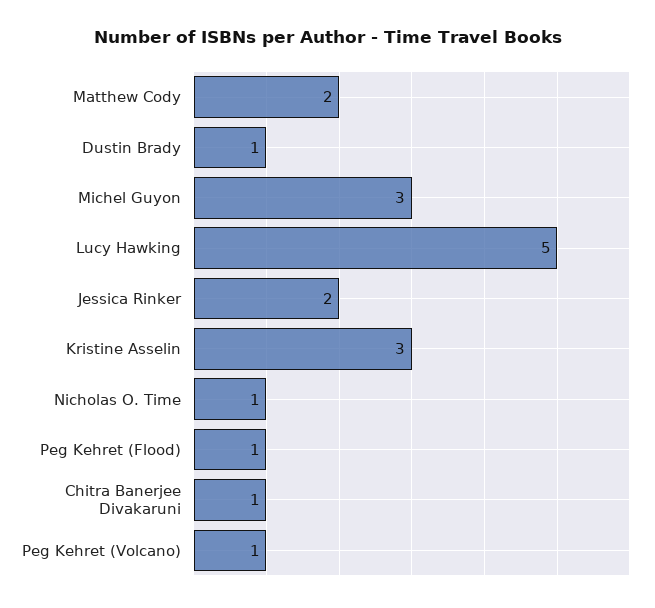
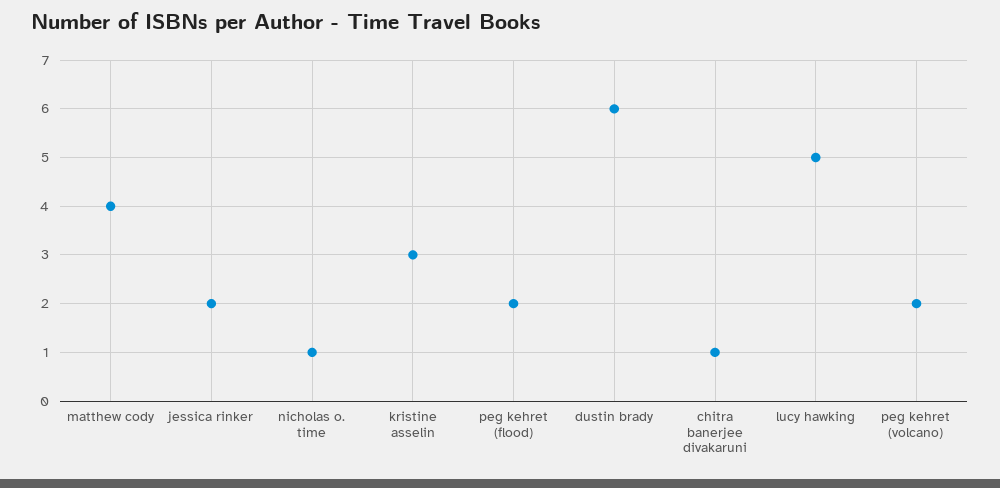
  {
-   "Matthew Cody": 2,
+   "Matthew Cody": 4,
-   "Dustin Brady": 1,
+   "Dustin Brady": 6,
-   "Michel Guyon": 3,
    "Lucy Hawking": 5,
    "Jessica Rinker": 2,
    "Kristine Asselin": 3,
    "Nicholas O. Time": 1,
-   "Peg Kehret (Flood)": 1,
+   "Peg Kehret (Flood)": 2,
    "Chitra Banerjee Divakaruni": 1,
-   "Peg Kehret (Volcano)": 1
+   "Peg Kehret (Volcano)": 2
  }

